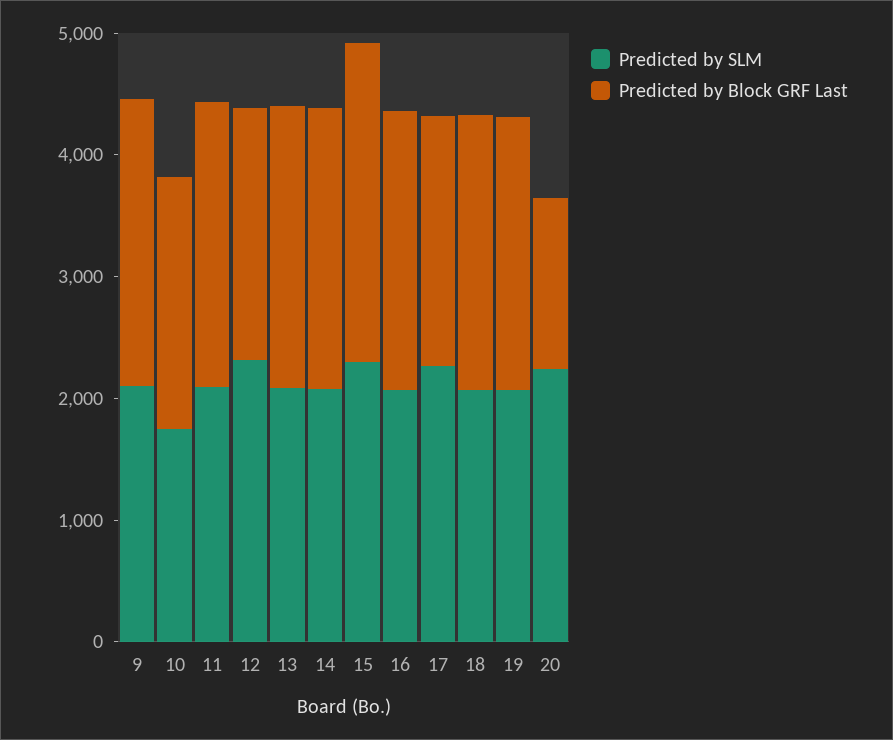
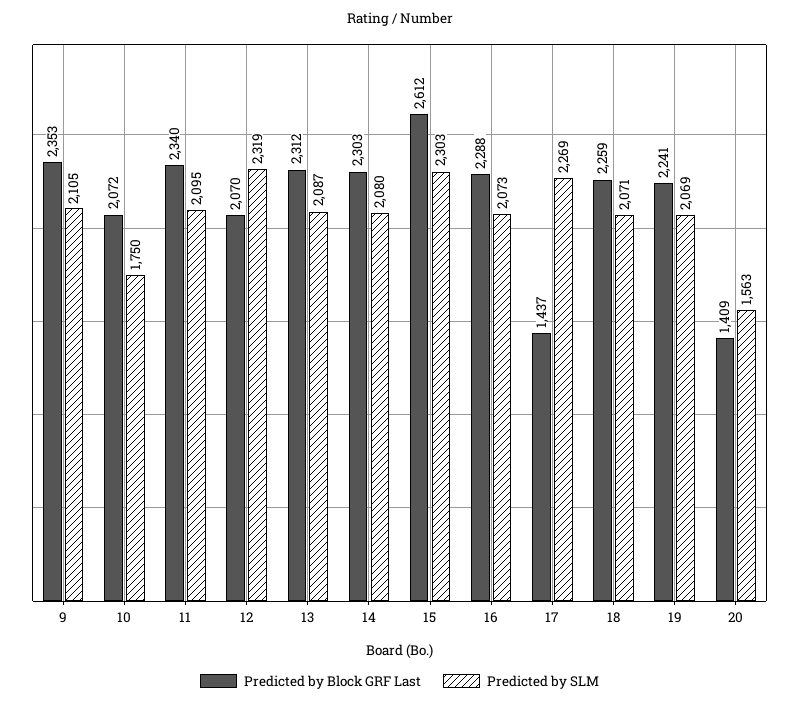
  {
    "Predicted by SLM": {
      "9": 2105,
      "10": 1750,
      "11": 2095,
      "12": 2319,
      "13": 2087,
      "14": 2080,
      "15": 2303,
      "16": 2073,
      "17": 2269,
      "18": 2071,
      "19": 2069,
-     "20": 2200
+     "20": 1563
    },
    "Predicted by Block GRF Last": {
      "9": 2353,
      "10": 2072,
      "11": 2340,
      "12": 2070,
      "13": 2312,
      "14": 2303,
      "15": 2612,
      "16": 2288,
-     "17": 2000,
+     "17": 1437,
      "18": 2259,
      "19": 2241,
      "20": 1409
    }
  }

